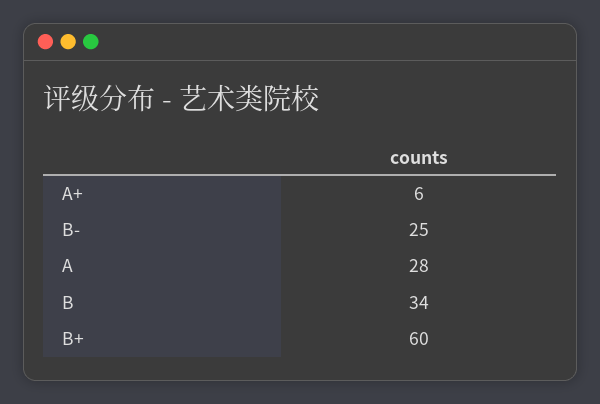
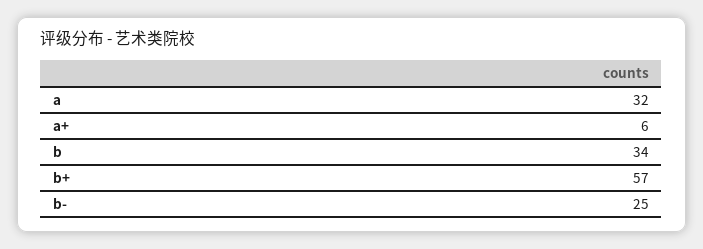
  {
    "A+": 6,
    "B-": 25,
-   "A": 28,
+   "A": 32,
    "B": 34,
-   "B+": 60
+   "B+": 57
  }

